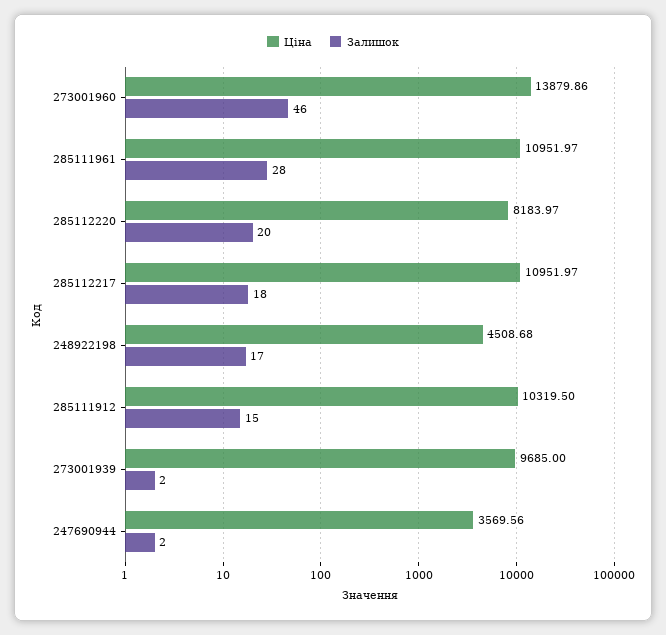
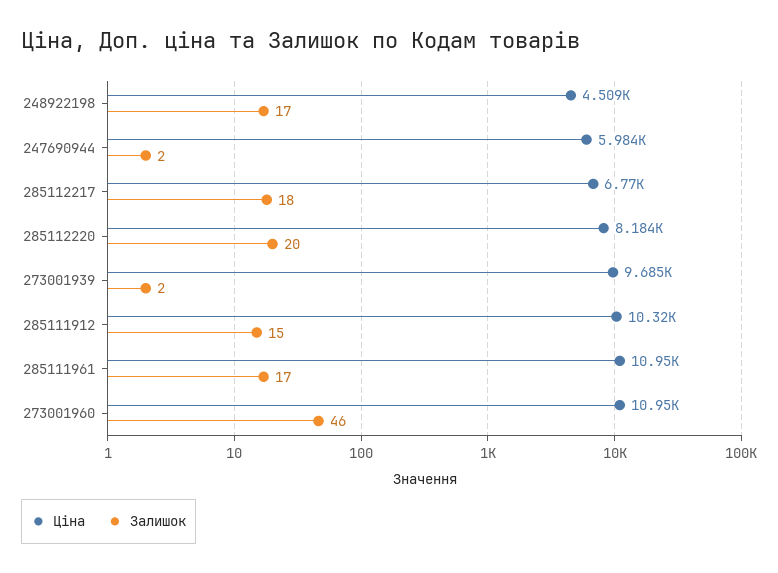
  {
    "Ціна": {
-     "273001960": 13879.86,
+     "273001960": 10950,
      "285111961": 10951.97,
      "285112220": 8183.97,
-     "285112217": 10951.97,
+     "285112217": 6770,
      "248922198": 4508.68,
      "285111912": 10319.5,
      "273001939": 9685,
-     "247690944": 3569.56
+     "247690944": 5984
    },
    "Залишок": {
      "273001960": 46,
-     "285111961": 28,
+     "285111961": 17,
      "285112220": 20,
      "285112217": 18,
      "248922198": 17,
      "285111912": 15,
      "273001939": 2,
      "247690944": 2
    }
  }

